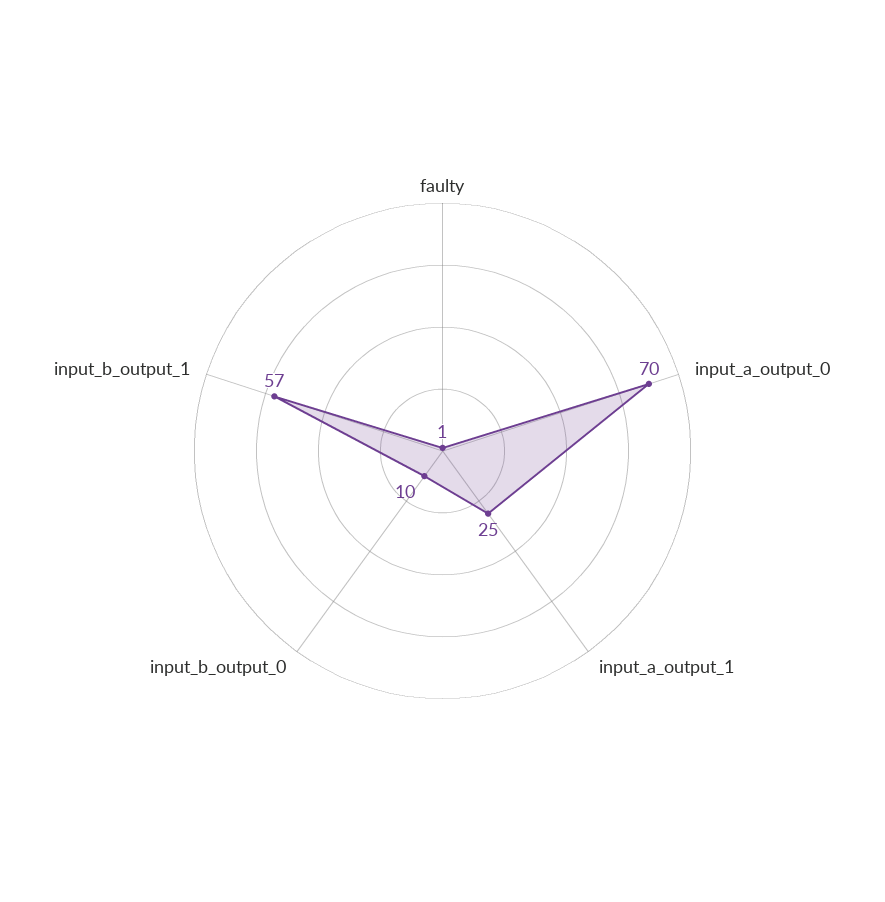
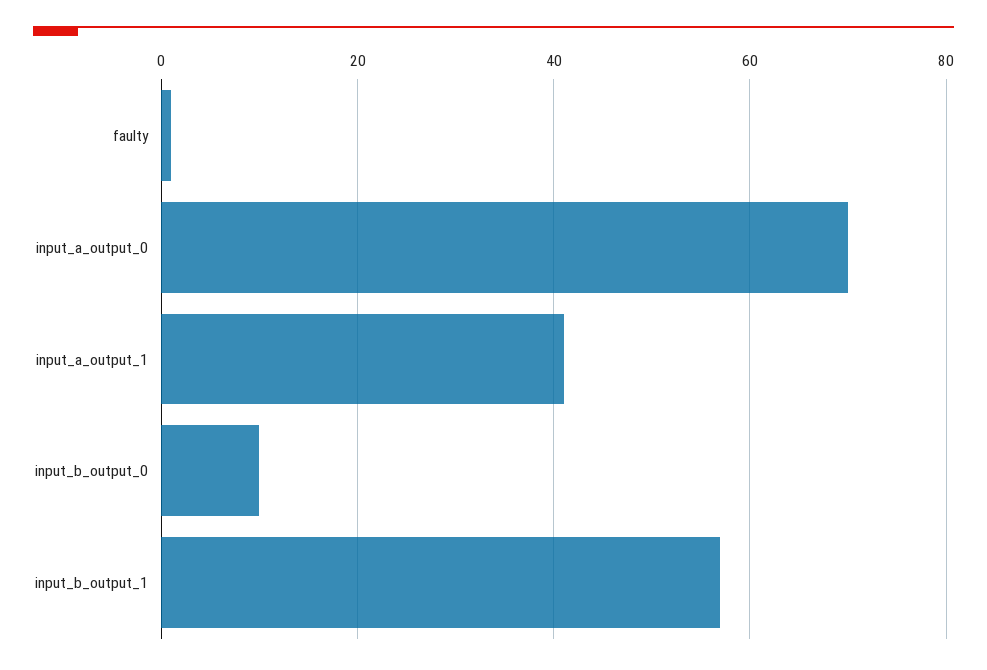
  {
    "faulty": 1,
    "input_a_output_0": 70,
-   "input_a_output_1": 25,
+   "input_a_output_1": 40,
    "input_b_output_0": 10,
    "input_b_output_1": 57
  }

